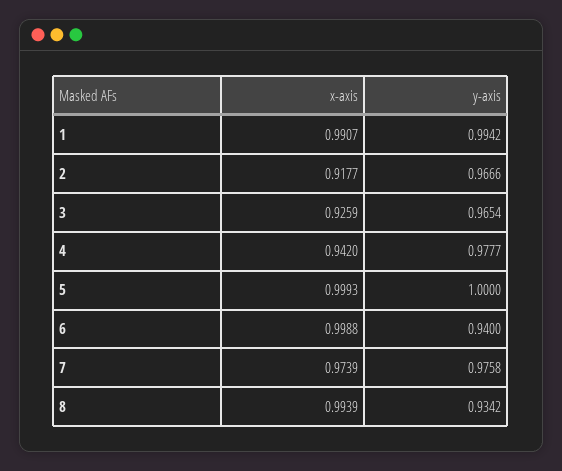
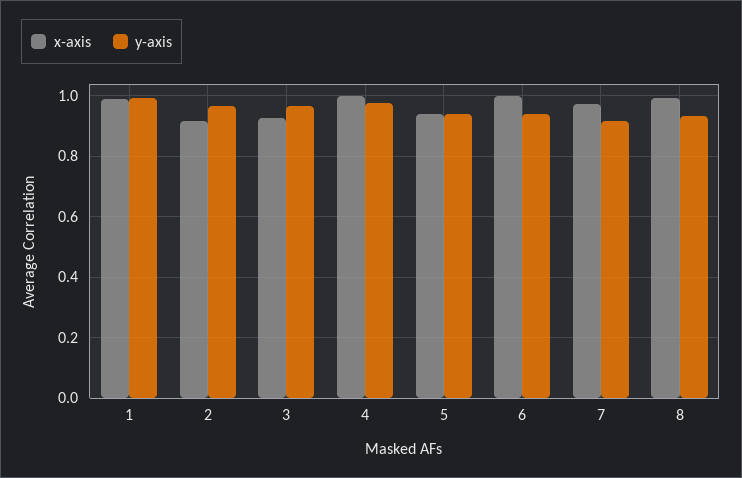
  {
    "x-axis": {
      "1": 0.9907,
      "2": 0.9177,
      "3": 0.9259,
-     "4": 0.942,
+     "4": 1,
-     "5": 0.9993,
+     "5": 0.94,
      "6": 0.9988,
      "7": 0.9739,
      "8": 0.9939
    },
    "y-axis": {
      "1": 0.9942,
      "2": 0.9666,
      "3": 0.9654,
      "4": 0.9777,
-     "5": 1,
+     "5": 0.94,
      "6": 0.94,
-     "7": 0.9758,
+     "7": 0.92,
      "8": 0.9342
    }
  }

